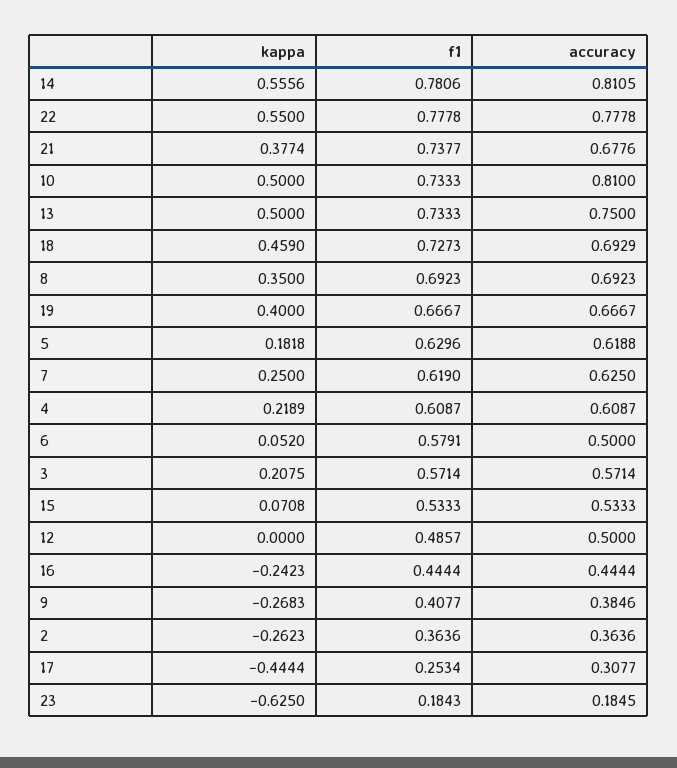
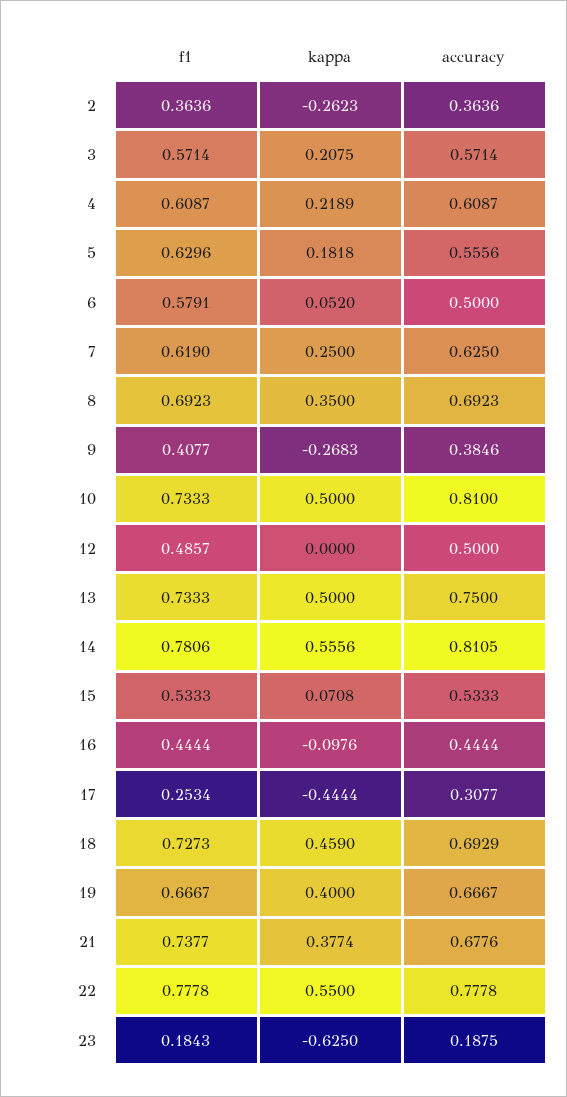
  {
    "kappa": {
      "14": 0.5556,
      "22": 0.55,
      "21": 0.3774,
      "10": 0.5,
      "13": 0.5,
      "18": 0.459,
      "8": 0.35,
      "19": 0.4,
      "5": 0.1818,
      "7": 0.25,
      "4": 0.2189,
      "6": 0.052,
      "3": 0.2075,
      "15": 0.0708,
      "12": 0,
-     "16": -0.2423,
+     "16": -0.0976,
      "9": -0.2683,
      "2": -0.2623,
      "17": -0.4444,
      "23": -0.625
    },
    "f1": {
      "14": 0.7806,
      "22": 0.7778,
      "21": 0.7377,
      "10": 0.7333,
      "13": 0.7333,
      "18": 0.7273,
      "8": 0.6923,
      "19": 0.6667,
      "5": 0.6296,
      "7": 0.619,
      "4": 0.6087,
      "6": 0.5791,
      "3": 0.5714,
      "15": 0.5333,
      "12": 0.4857,
      "16": 0.4444,
      "9": 0.4077,
      "2": 0.3636,
      "17": 0.2534,
      "23": 0.1843
    },
    "accuracy": {
      "14": 0.8105,
      "22": 0.7778,
      "21": 0.6776,
      "10": 0.81,
      "13": 0.75,
      "18": 0.6929,
      "8": 0.6923,
      "19": 0.6667,
-     "5": 0.6188,
+     "5": 0.5556,
      "7": 0.625,
      "4": 0.6087,
      "6": 0.5,
      "3": 0.5714,
      "15": 0.5333,
      "12": 0.5,
      "16": 0.4444,
      "9": 0.3846,
      "2": 0.3636,
      "17": 0.3077,
-     "23": 0.1845
+     "23": 0.1875
    }
  }

